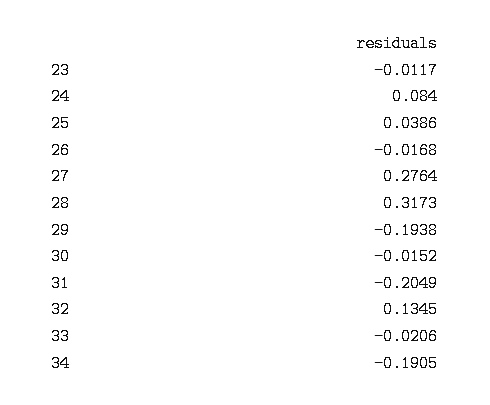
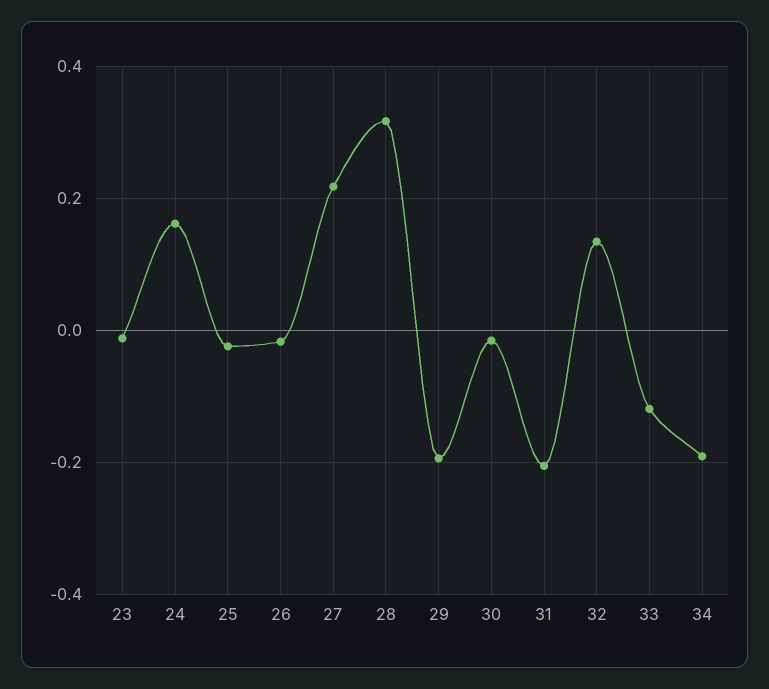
  {
    "23": -0.0117,
-   "24": 0.084,
+   "24": 0.16,
-   "25": 0.0386,
+   "25": -0.02,
    "26": -0.0168,
-   "27": 0.2764,
+   "27": 0.22,
    "28": 0.3173,
    "29": -0.1938,
    "30": -0.0152,
    "31": -0.2049,
    "32": 0.1345,
-   "33": -0.0206,
+   "33": -0.12,
    "34": -0.1905
  }

